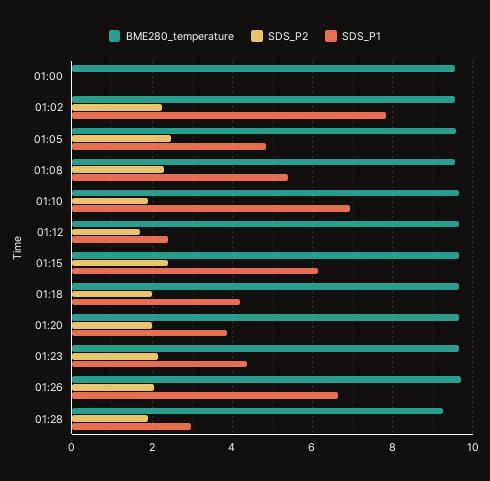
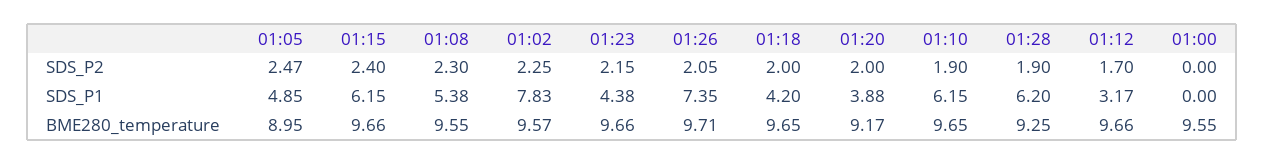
  {
    "BME280_temperature": {
      "01:00": 9.55,
      "01:02": 9.57,
-     "01:05": 9.6,
+     "01:05": 8.95,
      "01:08": 9.55,
      "01:10": 9.65,
      "01:12": 9.66,
      "01:15": 9.66,
      "01:18": 9.65,
-     "01:20": 9.6,
+     "01:20": 9.17,
      "01:23": 9.66,
      "01:26": 9.71,
      "01:28": 9.25
    },
    "SDS_P2": {
      "01:00": 0,
      "01:02": 2.25,
      "01:05": 2.47,
      "01:08": 2.3,
      "01:10": 1.9,
      "01:12": 1.7,
      "01:15": 2.4,
      "01:18": 2,
      "01:20": 2,
      "01:23": 2.15,
      "01:26": 2.05,
      "01:28": 1.9
    },
    "SDS_P1": {
      "01:00": 0,
      "01:02": 7.83,
      "01:05": 4.85,
      "01:08": 5.38,
-     "01:10": 7,
+     "01:10": 6.15,
-     "01:12": 2.4,
+     "01:12": 3.17,
      "01:15": 6.15,
      "01:18": 4.2,
      "01:20": 3.88,
      "01:23": 4.38,
-     "01:26": 6.6,
+     "01:26": 7.35,
-     "01:28": 3
+     "01:28": 6.2
    }
  }

